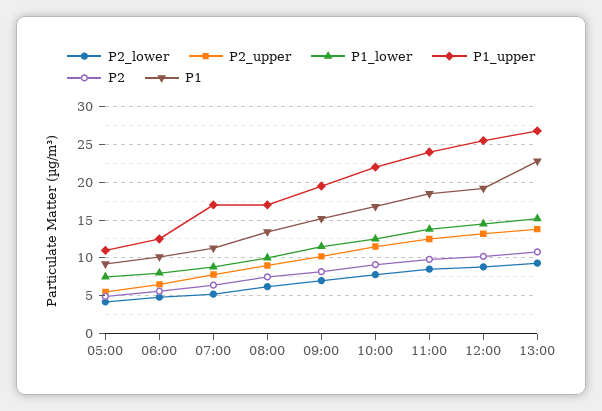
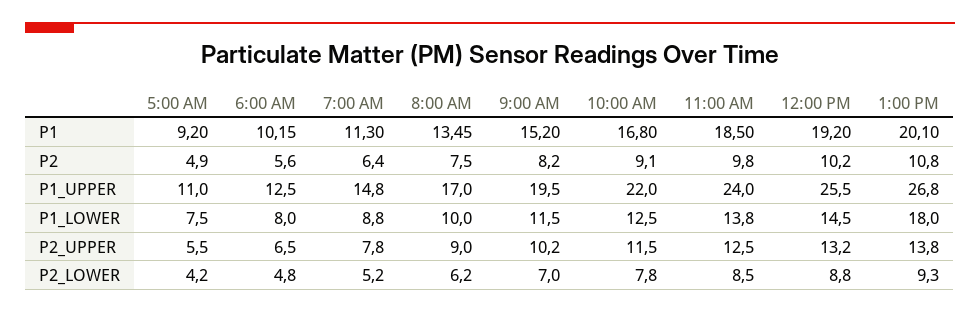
  {
    "P2_lower": {
      "05:00": 4.2,
      "06:00": 4.8,
      "07:00": 5.2,
      "08:00": 6.2,
      "09:00": 7,
      "10:00": 7.8,
      "11:00": 8.5,
      "12:00": 8.8,
      "13:00": 9.3
    },
    "P2_upper": {
      "05:00": 5.5,
      "06:00": 6.5,
      "07:00": 7.8,
      "08:00": 9,
      "09:00": 10.2,
      "10:00": 11.5,
      "11:00": 12.5,
      "12:00": 13.2,
      "13:00": 13.8
    },
    "P1_lower": {
      "05:00": 7.5,
      "06:00": 8,
      "07:00": 8.8,
      "08:00": 10,
      "09:00": 11.5,
      "10:00": 12.5,
      "11:00": 13.8,
      "12:00": 14.5,
-     "13:00": 15
+     "13:00": 18
    },
    "P1_upper": {
      "05:00": 11,
      "06:00": 12.5,
-     "07:00": 17,
+     "07:00": 14.8,
      "08:00": 17,
      "09:00": 19.5,
      "10:00": 22,
      "11:00": 24,
      "12:00": 25.5,
      "13:00": 26.8
    },
    "P2": {
      "05:00": 4.9,
      "06:00": 5.6,
      "07:00": 6.4,
      "08:00": 7.5,
      "09:00": 8.2,
      "10:00": 9.1,
      "11:00": 9.8,
      "12:00": 10.2,
      "13:00": 10.8
    },
    "P1": {
      "05:00": 9.2,
      "06:00": 10.15,
      "07:00": 11.3,
      "08:00": 13.45,
      "09:00": 15.2,
      "10:00": 16.8,
      "11:00": 18.5,
      "12:00": 19.2,
-     "13:00": 23
+     "13:00": 20.1
    }
  }

